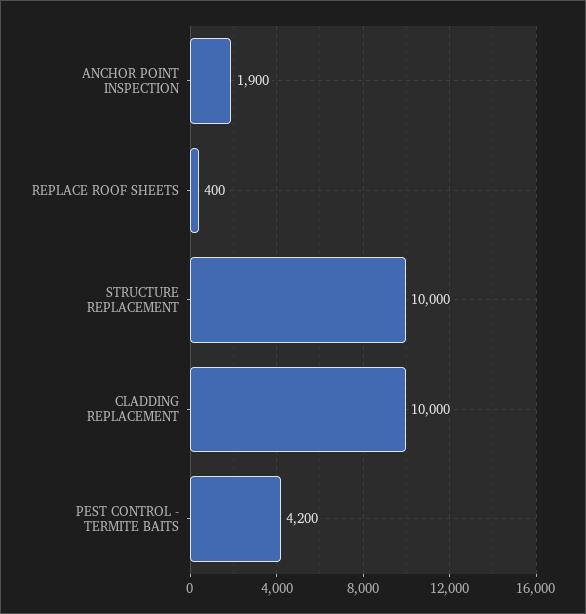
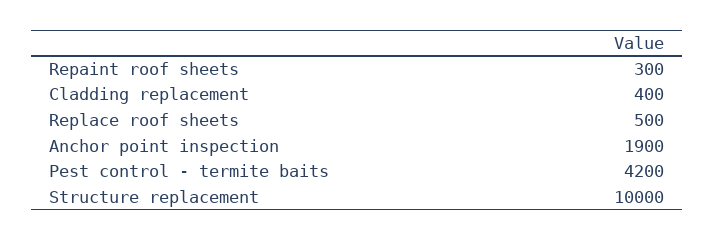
  {
    "ANCHOR POINT INSPECTION": 1900,
-   "REPLACE ROOF SHEETS": 400,
+   "REPLACE ROOF SHEETS": 500,
    "STRUCTURE REPLACEMENT": 10000,
-   "CLADDING REPLACEMENT": 10000,
+   "CLADDING REPLACEMENT": 400,
-   "PEST CONTROL - TERMITE BAITS": 4200
+   "PEST CONTROL - TERMITE BAITS": 4200,
+   "Repaint roof sheets": 300
  }

